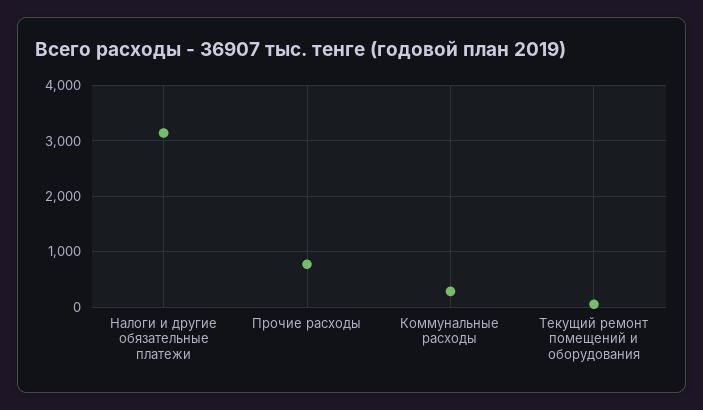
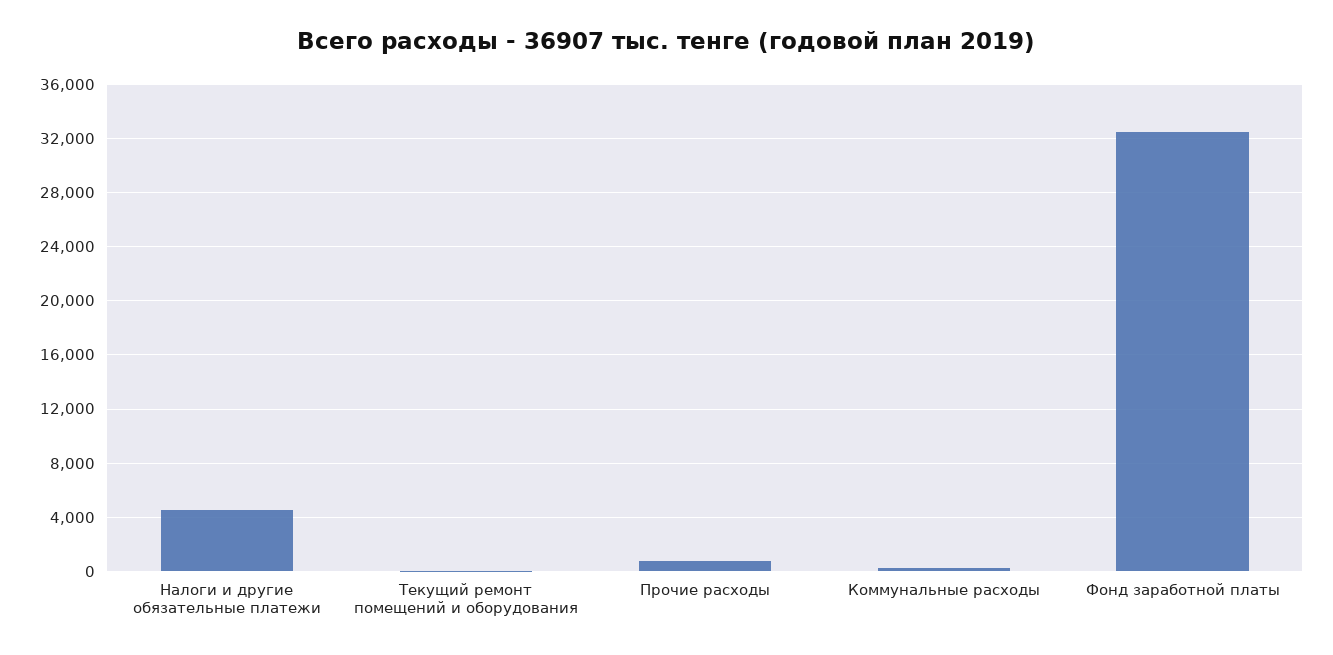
  {
-   "Налоги и другие обязательные платежи": 3200,
+   "Налоги и другие обязательные платежи": 4500,
    "Прочие расходы": 800,
    "Коммунальные расходы": 200,
-   "Текущий ремонт помещений и оборудования": 0
+   "Текущий ремонт помещений и оборудования": 0,
+   "Фонд заработной платы": 32500
  }

